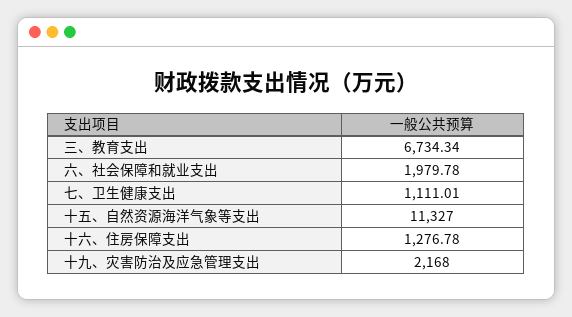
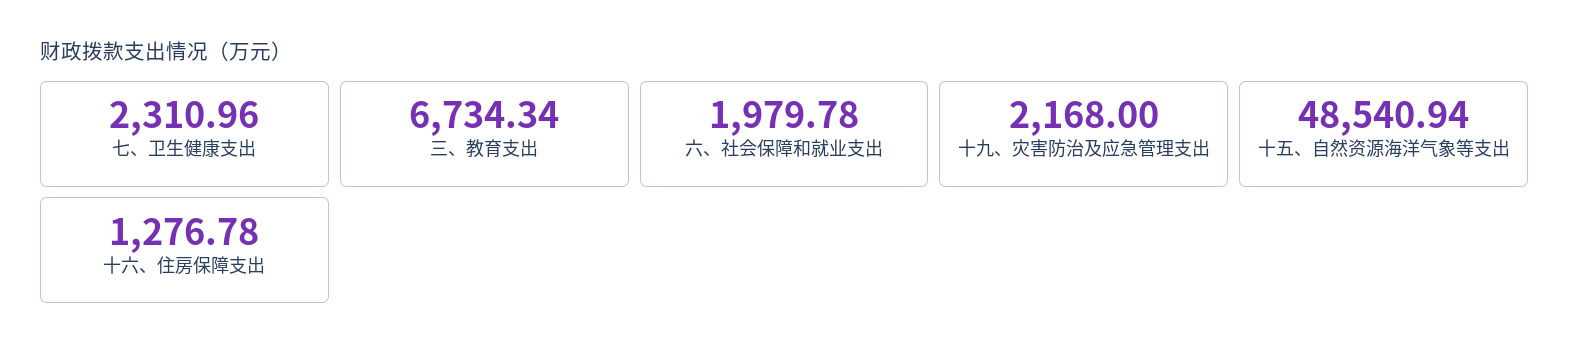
  {
    "三、教育支出": 6734.34,
    "六、社会保障和就业支出": 1979.78,
-   "七、卫生健康支出": 1111.01,
+   "七、卫生健康支出": 2310.96,
-   "十五、自然资源海洋气象等支出": 11327,
+   "十五、自然资源海洋气象等支出": 48540.94,
    "十六、住房保障支出": 1276.78,
    "十九、灾害防治及应急管理支出": 2168
  }

